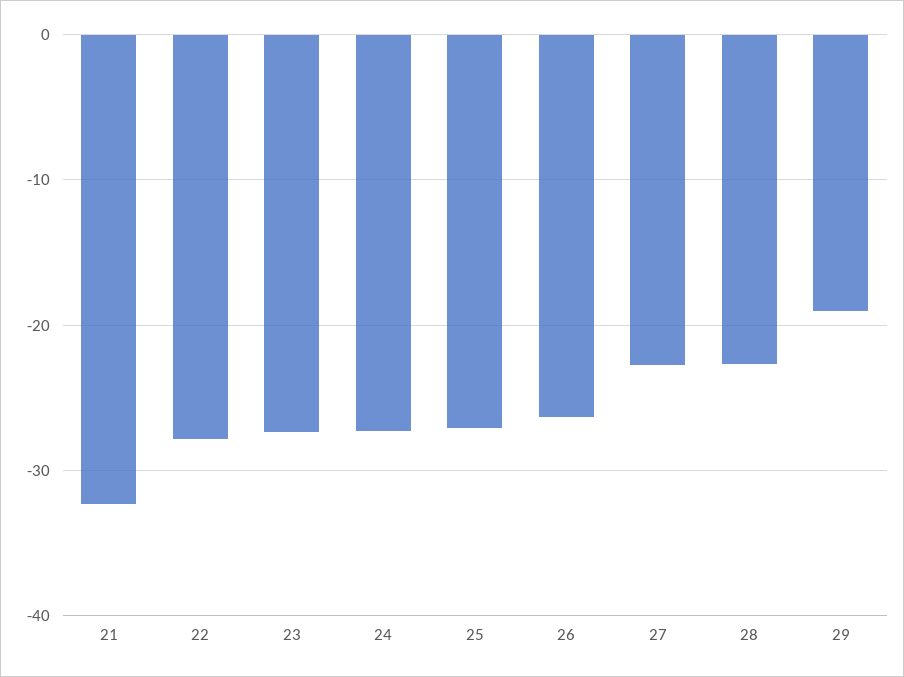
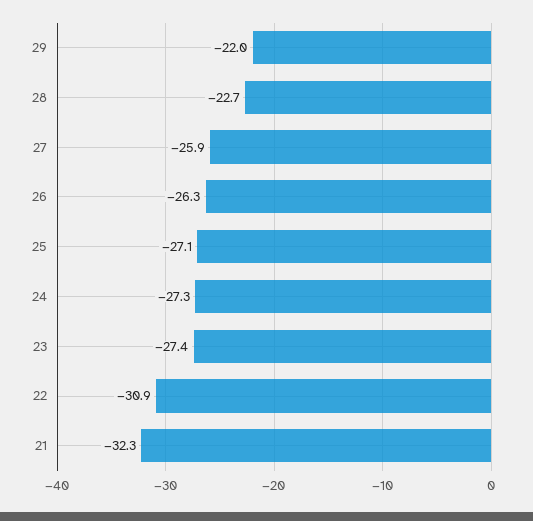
  {
    "21": -32.3,
-   "22": -28,
+   "22": -30.9,
    "23": -27.4,
    "24": -27.3,
    "25": -27.1,
    "26": -26.3,
-   "27": -23,
+   "27": -25.9,
    "28": -22.7,
-   "29": -19
+   "29": -22
  }

